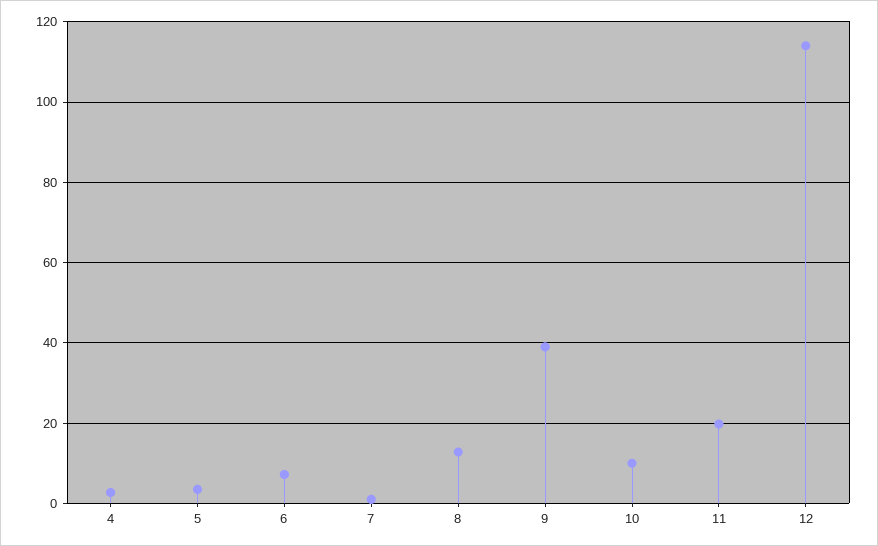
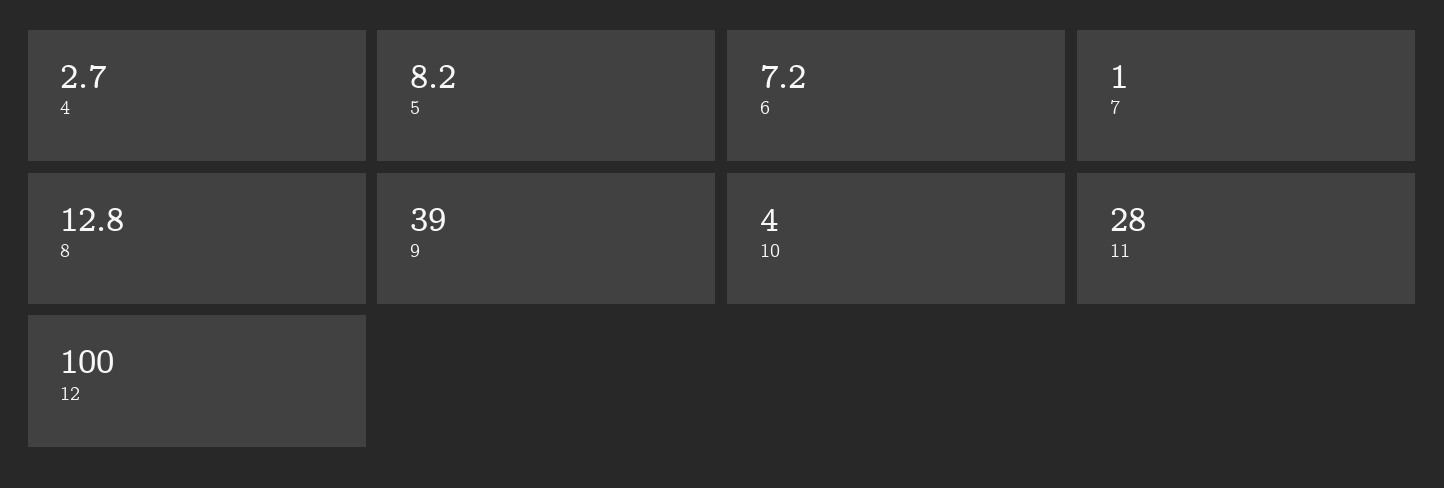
  {
    "4": 2.7,
-   "5": 4,
+   "5": 8.2,
    "6": 7.2,
    "7": 1,
    "8": 12.8,
    "9": 39,
-   "10": 10,
+   "10": 4,
-   "11": 20,
+   "11": 28,
-   "12": 114
+   "12": 100
  }

